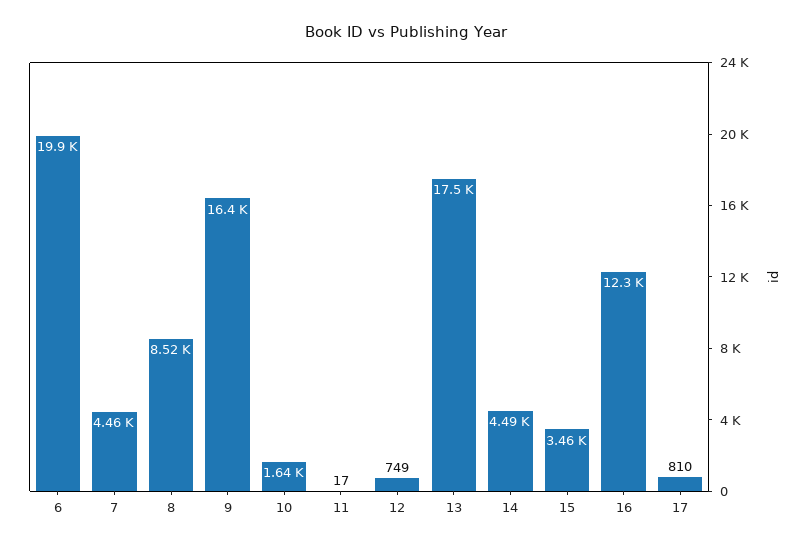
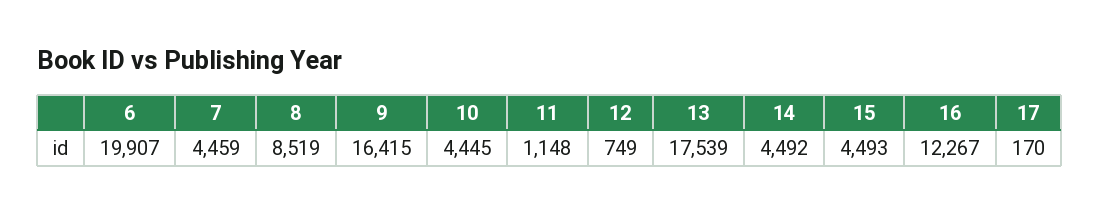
  {
    "6": 19907,
    "7": 4459,
    "8": 8519,
    "9": 16415,
-   "10": 1640,
+   "10": 4445,
-   "11": 17,
+   "11": 1148,
    "12": 749,
    "13": 17539,
    "14": 4492,
-   "15": 3460,
+   "15": 4493,
    "16": 12267,
-   "17": 810
+   "17": 170
  }

